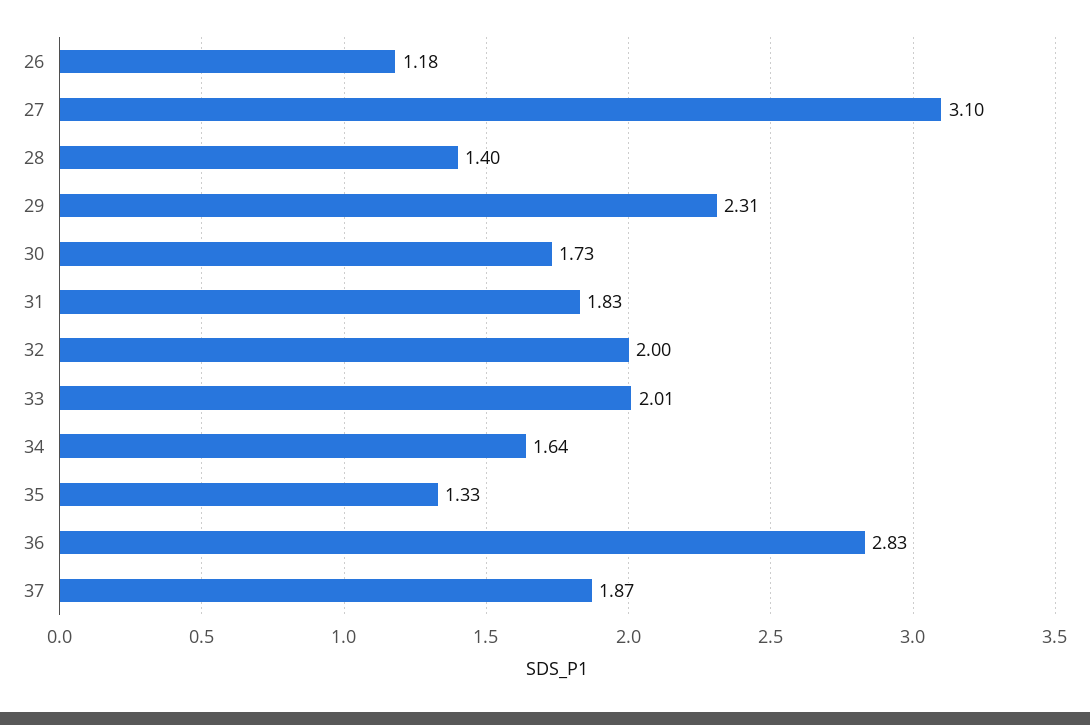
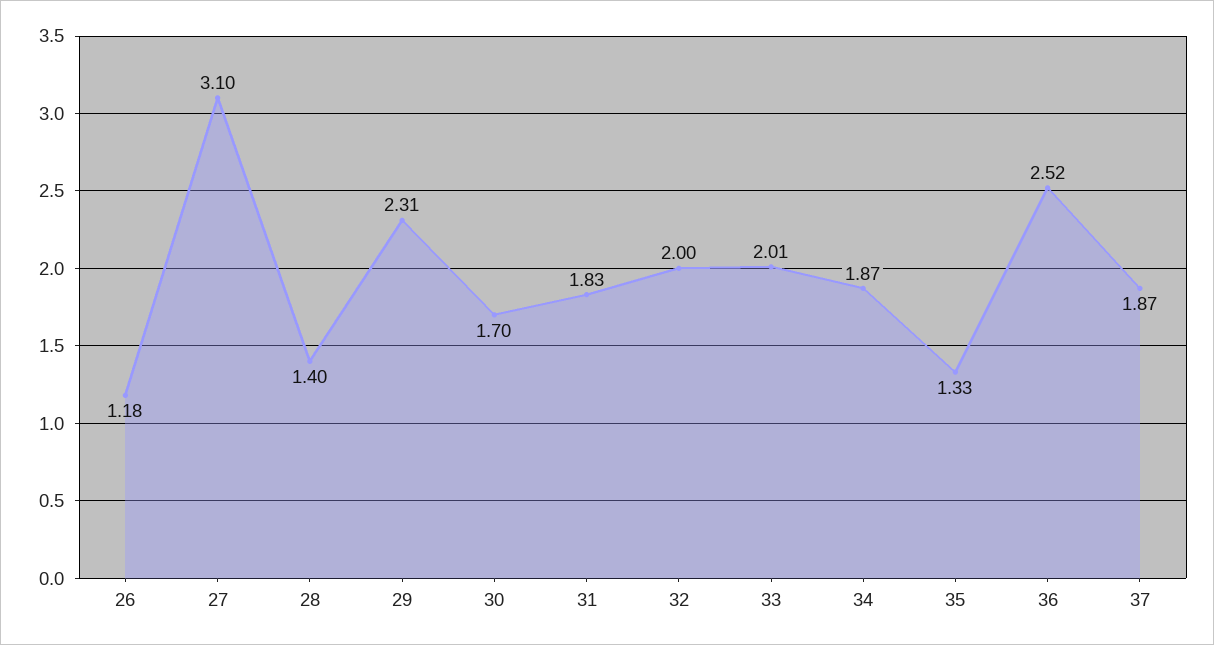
  {
    "26": 1.18,
    "27": 3.1,
    "28": 1.4,
    "29": 2.31,
-   "30": 1.73,
+   "30": 1.7,
    "31": 1.83,
    "32": 2,
    "33": 2.01,
-   "34": 1.64,
+   "34": 1.87,
    "35": 1.33,
-   "36": 2.83,
+   "36": 2.52,
    "37": 1.87
  }

